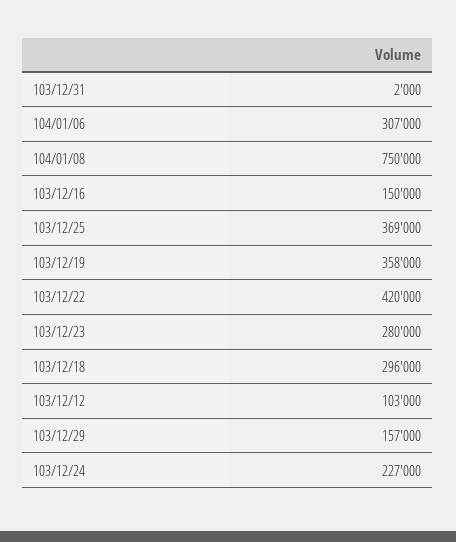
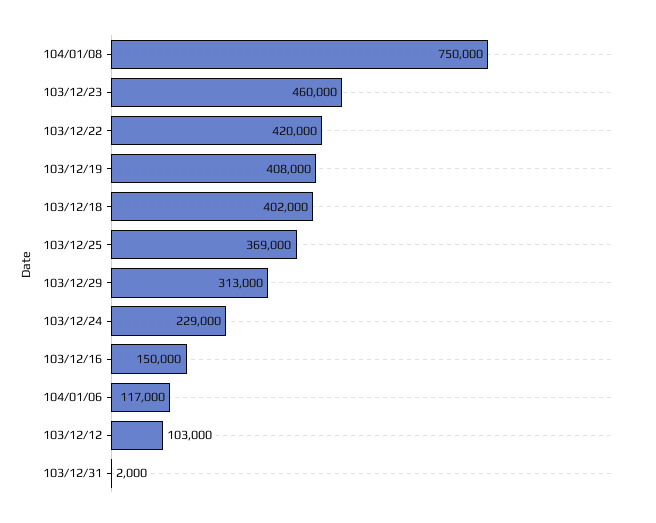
  {
    "103/12/31": 2000,
-   "104/01/06": 307000,
+   "104/01/06": 117000,
    "104/01/08": 750000,
    "103/12/16": 150000,
    "103/12/25": 369000,
-   "103/12/19": 358000,
+   "103/12/19": 408000,
    "103/12/22": 420000,
-   "103/12/23": 280000,
+   "103/12/23": 460000,
-   "103/12/18": 296000,
+   "103/12/18": 402000,
    "103/12/12": 103000,
-   "103/12/29": 157000,
+   "103/12/29": 313000,
-   "103/12/24": 227000
+   "103/12/24": 229000
  }

